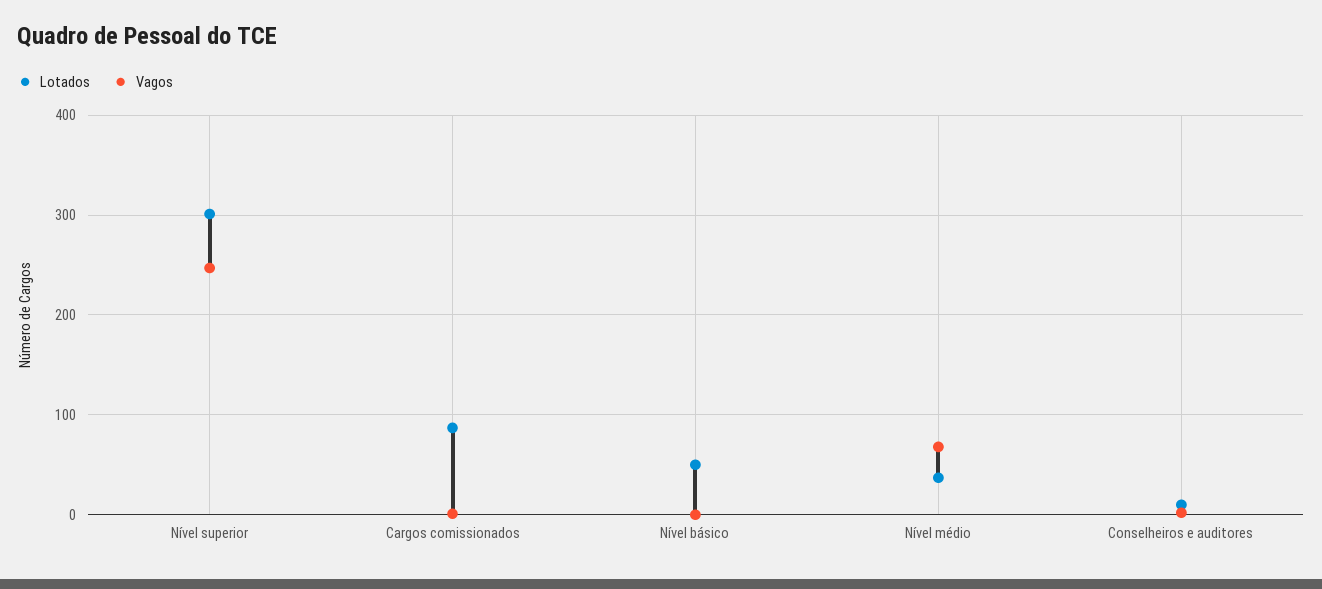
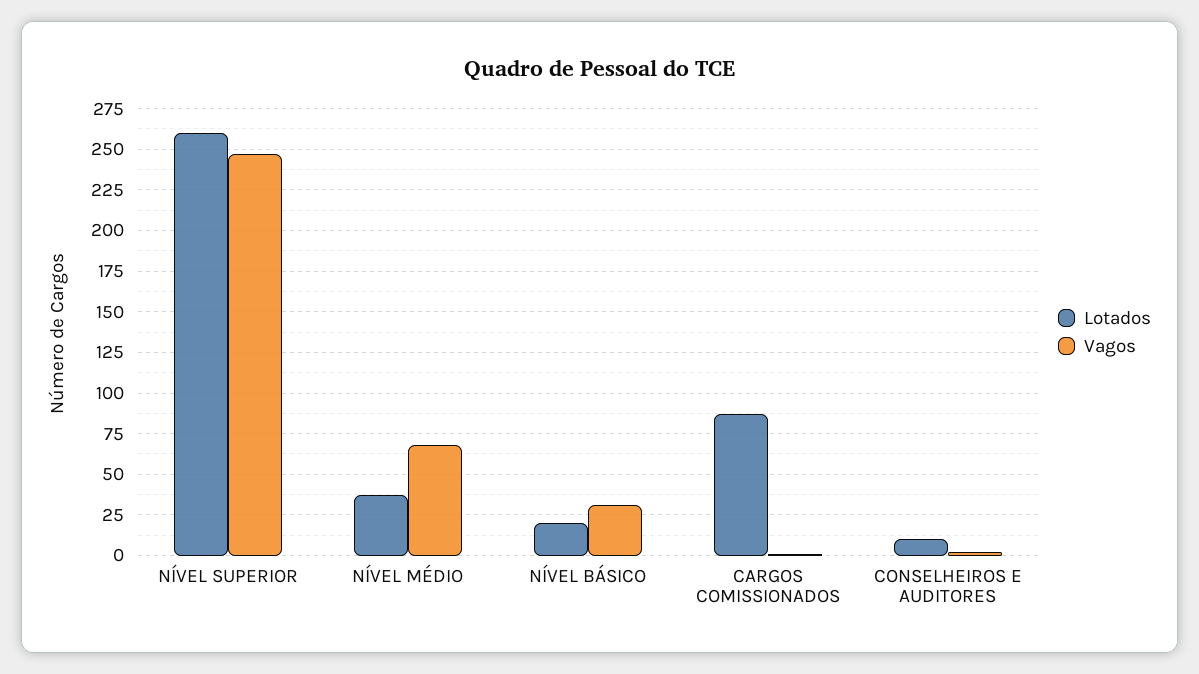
  {
    "Lotados": {
-     "Nível superior": 300,
+     "Nível superior": 260,
      "Cargos comissionados": 85,
-     "Nível básico": 50,
+     "Nível básico": 20,
      "Nível médio": 35,
      "Conselheiros e auditores": 10
    },
    "Vagos": {
      "Nível superior": 245,
      "Cargos comissionados": 0,
-     "Nível básico": 0,
+     "Nível básico": 30,
      "Nível médio": 70,
      "Conselheiros e auditores": 0
    }
  }

